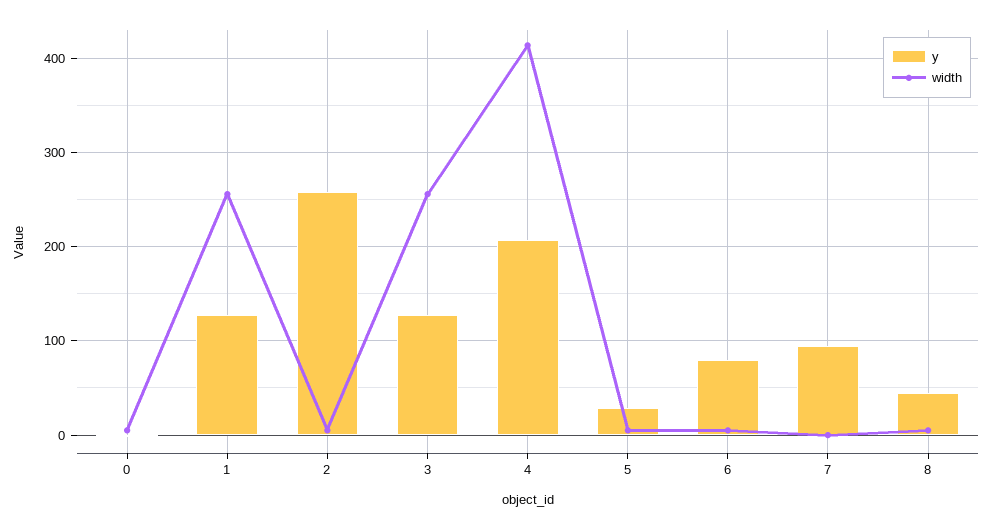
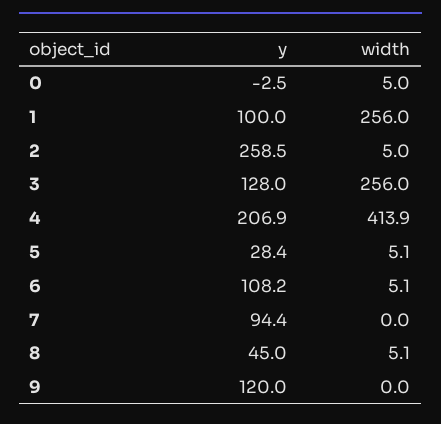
  {
    "y": {
      "0": -2.5,
-     "1": 130,
+     "1": 100,
      "2": 258.5,
      "3": 128,
      "4": 206.9,
      "5": 28.4,
-     "6": 80,
+     "6": 108.2,
      "7": 94.4,
-     "8": 45
+     "8": 45,
+     "9": 120
    },
    "width": {
      "0": 5,
      "1": 256,
      "2": 5,
      "3": 256,
      "4": 413.9,
      "5": 5.1,
      "6": 5.1,
      "7": 0,
-     "8": 5.1
+     "8": 5.1,
+     "9": 0
    }
  }

